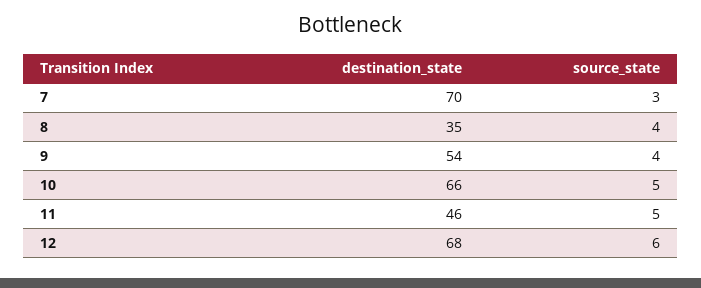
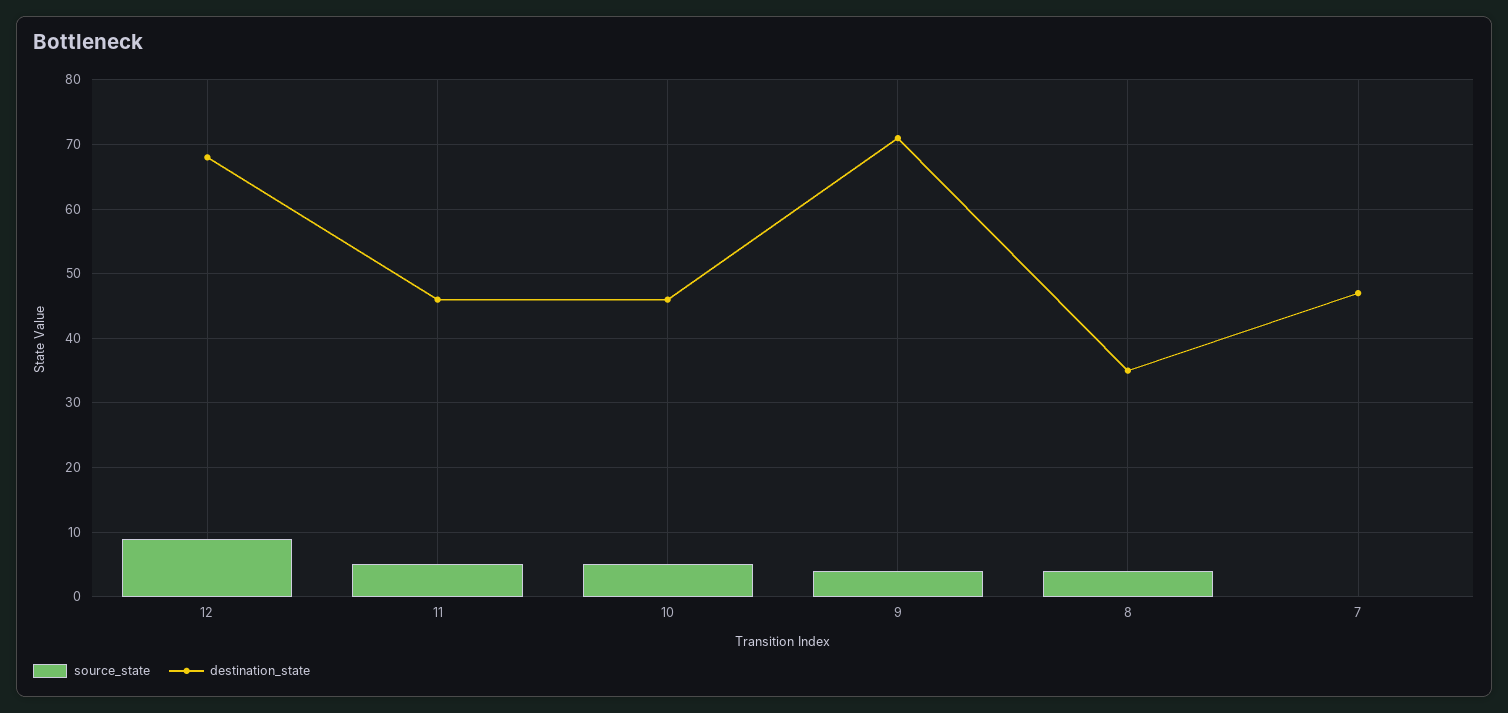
  {
    "destination_state": {
-     "7": 70,
+     "7": 47,
      "8": 35,
-     "9": 54,
+     "9": 71,
-     "10": 66,
+     "10": 46,
      "11": 46,
      "12": 68
    },
    "source_state": {
-     "7": 3,
+     "7": 0,
      "8": 4,
      "9": 4,
      "10": 5,
      "11": 5,
-     "12": 6
+     "12": 9
    }
  }

